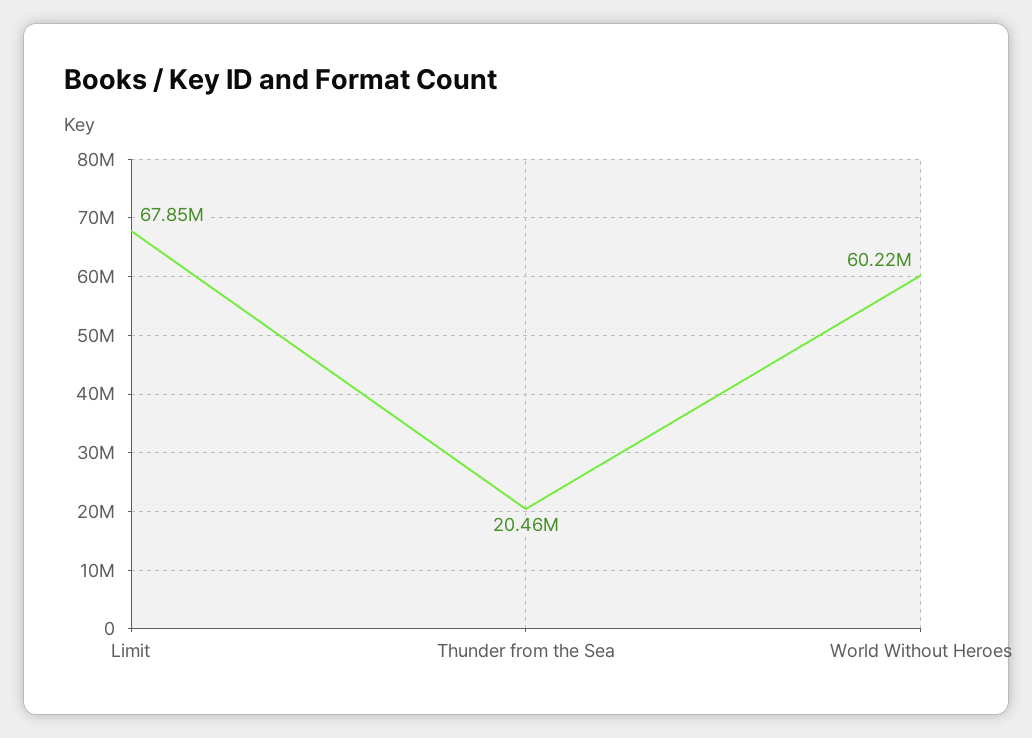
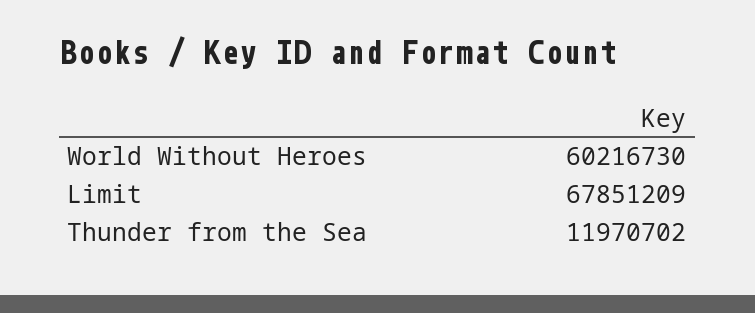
  {
    "Limit": 67851209,
-   "Thunder from the Sea": 20460000,
+   "Thunder from the Sea": 11970702,
    "World Without Heroes": 60216730
  }

